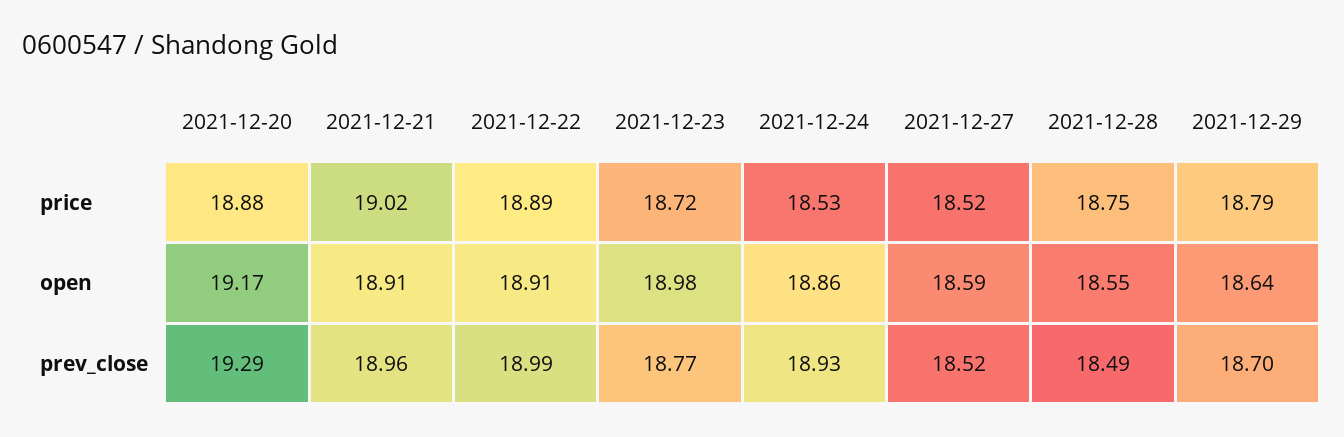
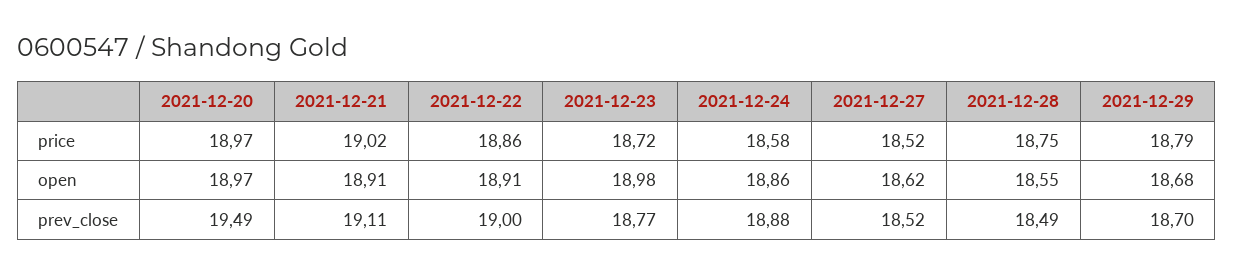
  {
    "2021-12-20": {
-     "price": 18.88,
+     "price": 18.97,
-     "open": 19.17,
+     "open": 18.97,
-     "prev_close": 19.29
+     "prev_close": 19.49
    },
    "2021-12-21": {
      "price": 19.02,
      "open": 18.91,
-     "prev_close": 18.96
+     "prev_close": 19.11
    },
    "2021-12-22": {
-     "price": 18.89,
+     "price": 18.86,
      "open": 18.91,
-     "prev_close": 18.99
+     "prev_close": 19
    },
    "2021-12-23": {
      "price": 18.72,
      "open": 18.98,
      "prev_close": 18.77
    },
    "2021-12-24": {
-     "price": 18.53,
+     "price": 18.58,
      "open": 18.86,
-     "prev_close": 18.93
+     "prev_close": 18.88
    },
    "2021-12-27": {
      "price": 18.52,
-     "open": 18.59,
+     "open": 18.62,
      "prev_close": 18.52
    },
    "2021-12-28": {
      "price": 18.75,
      "open": 18.55,
      "prev_close": 18.49
    },
    "2021-12-29": {
      "price": 18.79,
-     "open": 18.64,
+     "open": 18.68,
      "prev_close": 18.7
    }
  }

